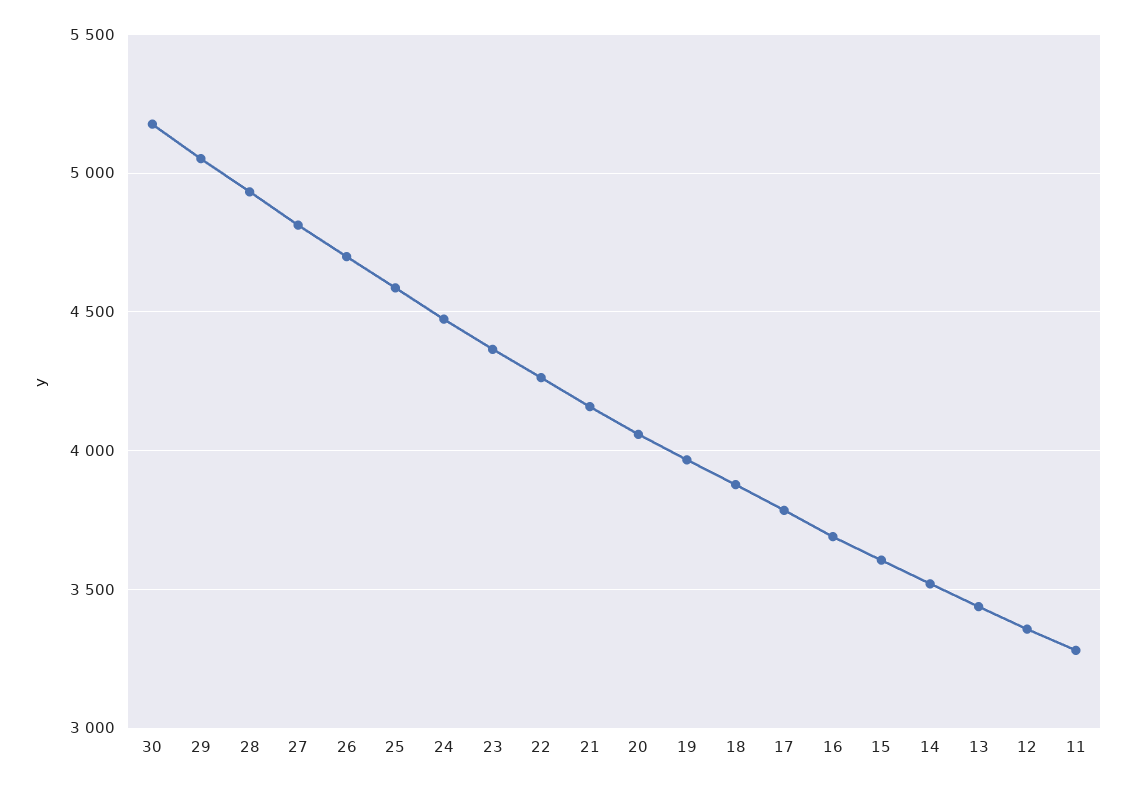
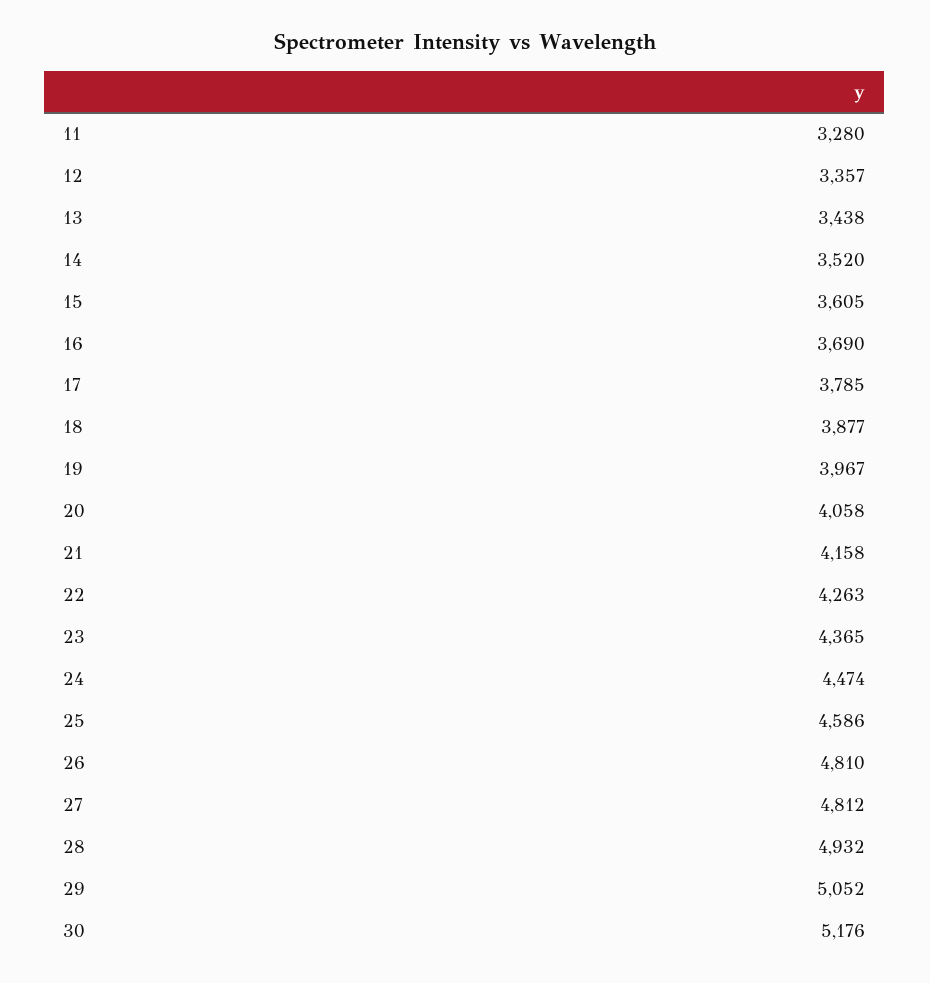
  {
    "30": 5176,
    "29": 5052,
    "28": 4932,
    "27": 4812,
-   "26": 4700,
+   "26": 4810,
    "25": 4586,
    "24": 4474,
    "23": 4365,
    "22": 4263,
    "21": 4158,
    "20": 4058,
    "19": 3967,
    "18": 3877,
    "17": 3785,
    "16": 3690,
    "15": 3605,
    "14": 3520,
    "13": 3438,
    "12": 3357,
    "11": 3280
  }

